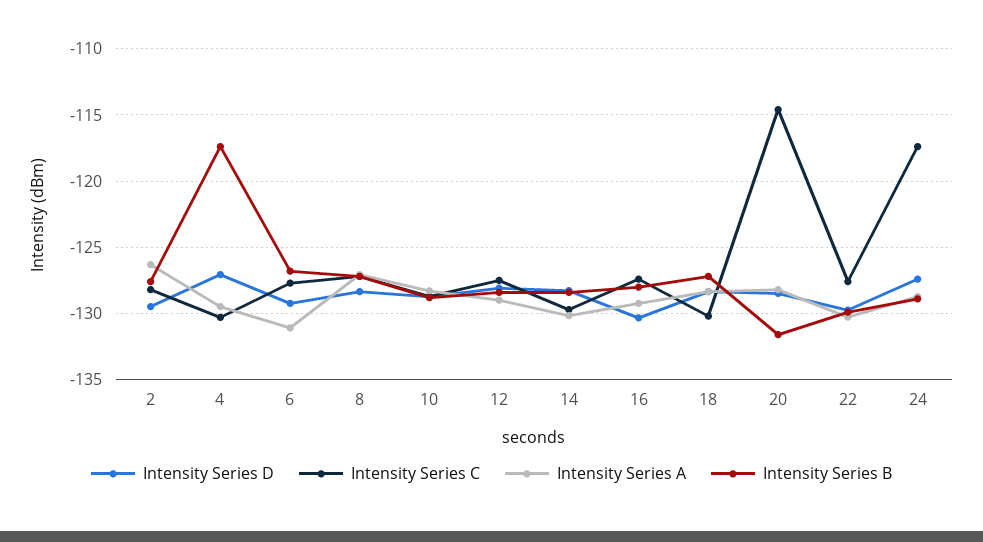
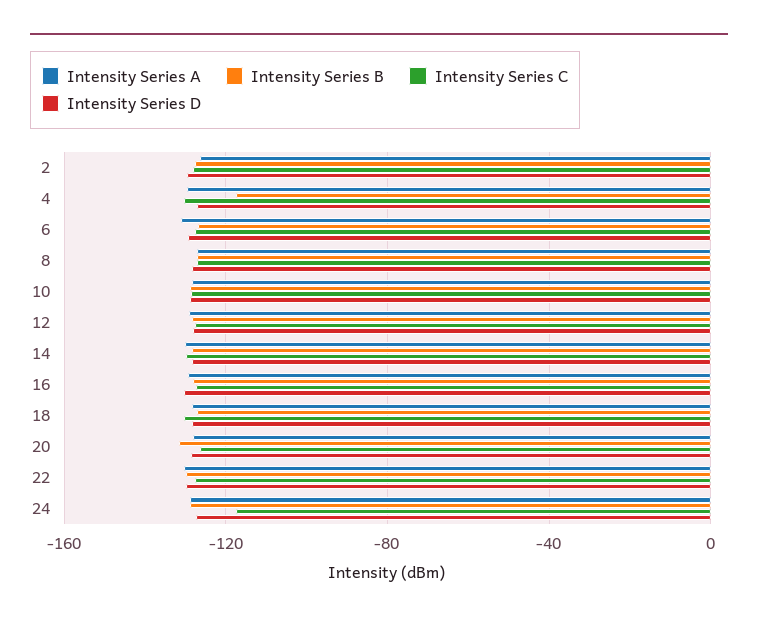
  {
    "Intensity Series D": {
      "2": -129.5,
      "4": -127,
      "6": -129,
      "8": -128.5,
      "10": -128.5,
      "12": -128,
      "14": -128.5,
      "16": -130.5,
      "18": -128.5,
      "20": -128.5,
      "22": -129.5,
      "24": -127.5
    },
    "Intensity Series C": {
      "2": -128,
      "4": -130.5,
      "6": -127.5,
      "8": -127,
      "10": -128.5,
      "12": -127.5,
      "14": -129.5,
      "16": -127.5,
      "18": -130,
-     "20": -114.5,
+     "20": -125,
      "22": -127.5,
      "24": -117.5
    },
    "Intensity Series A": {
      "2": -126.5,
      "4": -129.5,
      "6": -131,
      "8": -127,
      "10": -128.5,
      "12": -129,
      "14": -130,
      "16": -129,
      "18": -128.5,
      "20": -128,
      "22": -130.5,
      "24": -128.5
    },
    "Intensity Series B": {
      "2": -127.5,
      "4": -117.5,
      "6": -127,
      "8": -127,
      "10": -129,
      "12": -128.5,
      "14": -128.5,
      "16": -128,
      "18": -127,
      "20": -131.5,
      "22": -130,
      "24": -129
    }
  }

